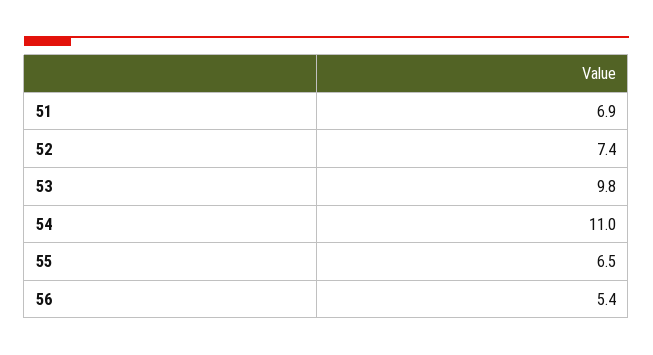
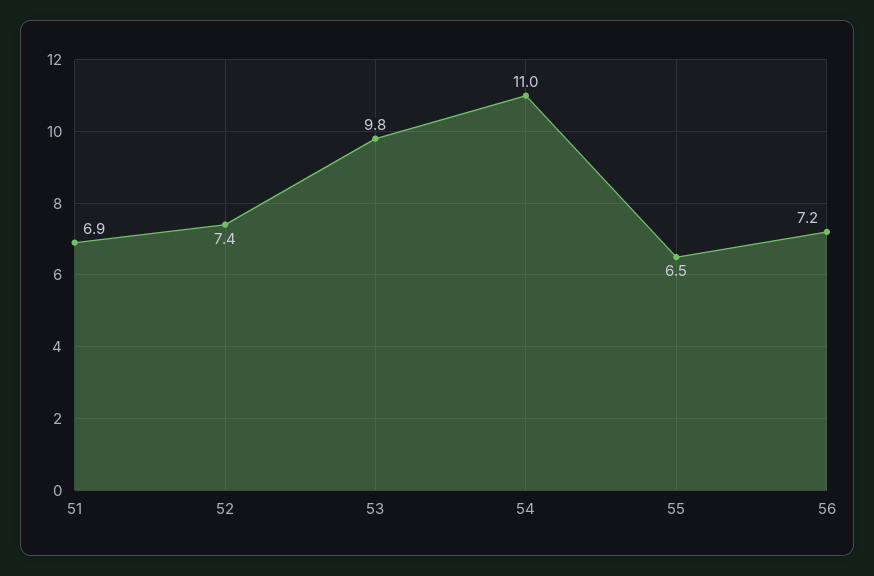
  {
    "51": 6.9,
    "52": 7.4,
    "53": 9.8,
    "54": 11,
    "55": 6.5,
-   "56": 5.4
+   "56": 7.2
  }

